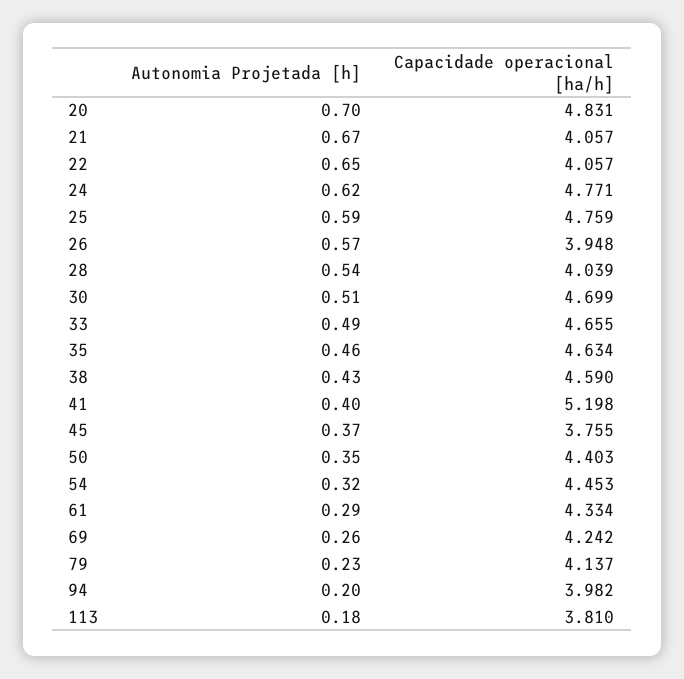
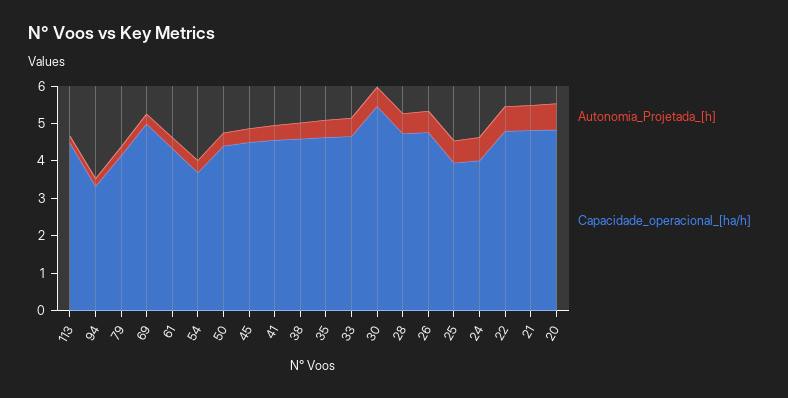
  {
    "Autonomia Projetada [h]": {
      "20": 0.7,
      "21": 0.67,
      "22": 0.65,
      "24": 0.62,
      "25": 0.59,
      "26": 0.57,
      "28": 0.54,
      "30": 0.51,
      "33": 0.49,
      "35": 0.46,
      "38": 0.43,
      "41": 0.4,
      "45": 0.37,
      "50": 0.35,
      "54": 0.32,
      "61": 0.29,
      "69": 0.26,
      "79": 0.23,
      "94": 0.2,
      "113": 0.18
    },
    "Capacidade operacional [ha/h]": {
      "20": 4.831,
-     "21": 4.057,
+     "21": 4.75,
-     "22": 4.057,
+     "22": 4.75,
-     "24": 4.771,
+     "24": 4,
-     "25": 4.759,
+     "25": 4,
-     "26": 3.948,
+     "26": 4.75,
-     "28": 4.039,
+     "28": 4.75,
-     "30": 4.699,
+     "30": 5.5,
      "33": 4.655,
      "35": 4.634,
      "38": 4.59,
-     "41": 5.198,
+     "41": 4.5,
-     "45": 3.755,
+     "45": 4.5,
      "50": 4.403,
-     "54": 4.453,
+     "54": 3.75,
      "61": 4.334,
-     "69": 4.242,
+     "69": 5,
      "79": 4.137,
-     "94": 3.982,
+     "94": 3.25,
-     "113": 3.81
+     "113": 4.5
    }
  }

